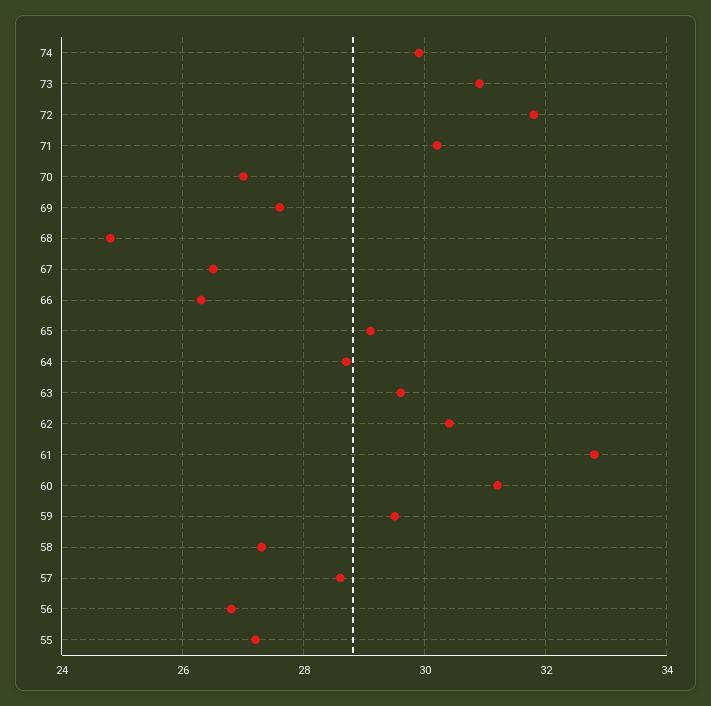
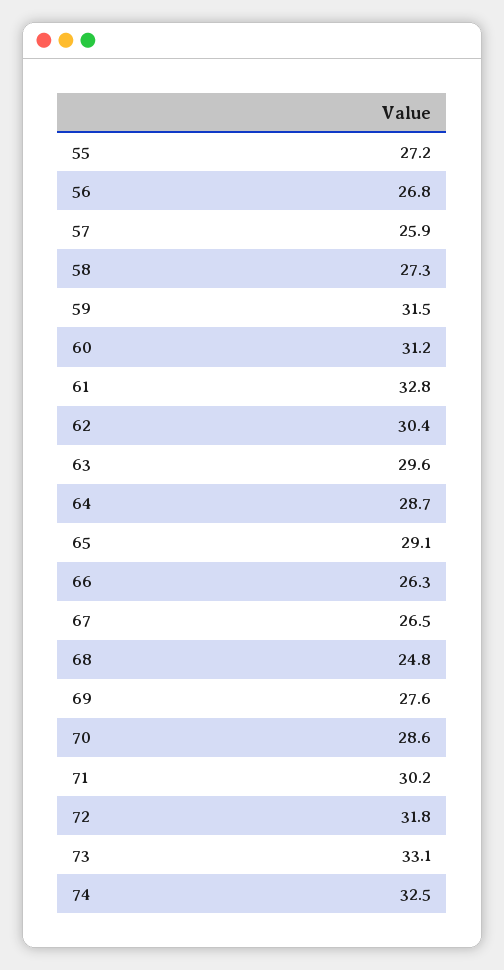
  {
-   "74": 30,
+   "74": 32.5,
-   "73": 31,
+   "73": 33.1,
    "72": 31.8,
    "71": 30.2,
-   "70": 27,
+   "70": 28.6,
    "69": 27.6,
    "68": 24.8,
    "67": 26.5,
    "66": 26.3,
    "65": 29.1,
    "64": 28.7,
    "63": 29.6,
    "62": 30.4,
    "61": 32.8,
    "60": 31.2,
-   "59": 29.5,
+   "59": 31.5,
    "58": 27.3,
-   "57": 28.5,
+   "57": 25.9,
    "56": 26.8,
    "55": 27.2
  }

